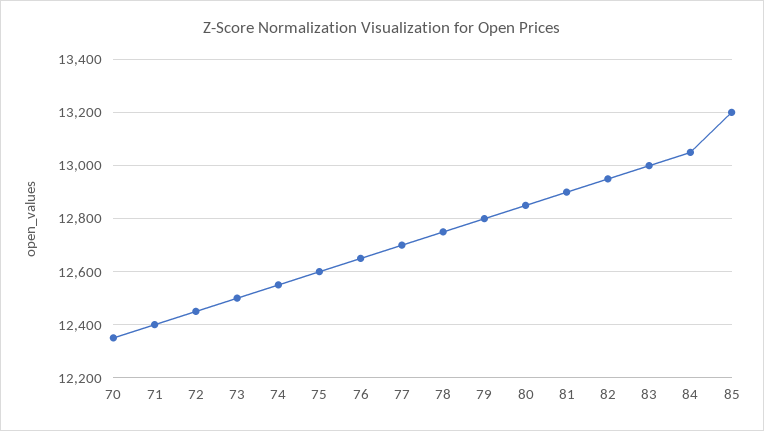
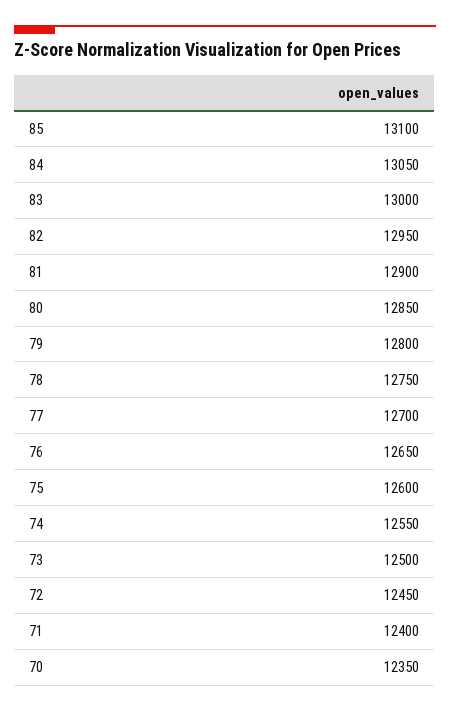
  {
    "70": 12350,
    "71": 12400,
    "72": 12450,
    "73": 12500,
    "74": 12550,
    "75": 12600,
    "76": 12650,
    "77": 12700,
    "78": 12750,
    "79": 12800,
    "80": 12850,
    "81": 12900,
    "82": 12950,
    "83": 13000,
    "84": 13050,
-   "85": 13200
+   "85": 13100
  }

